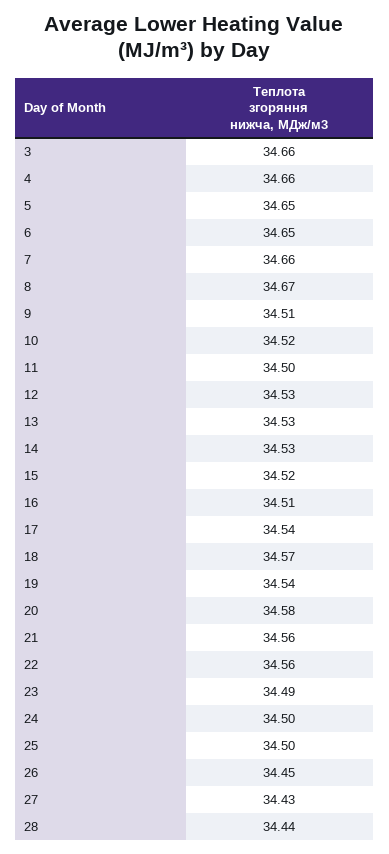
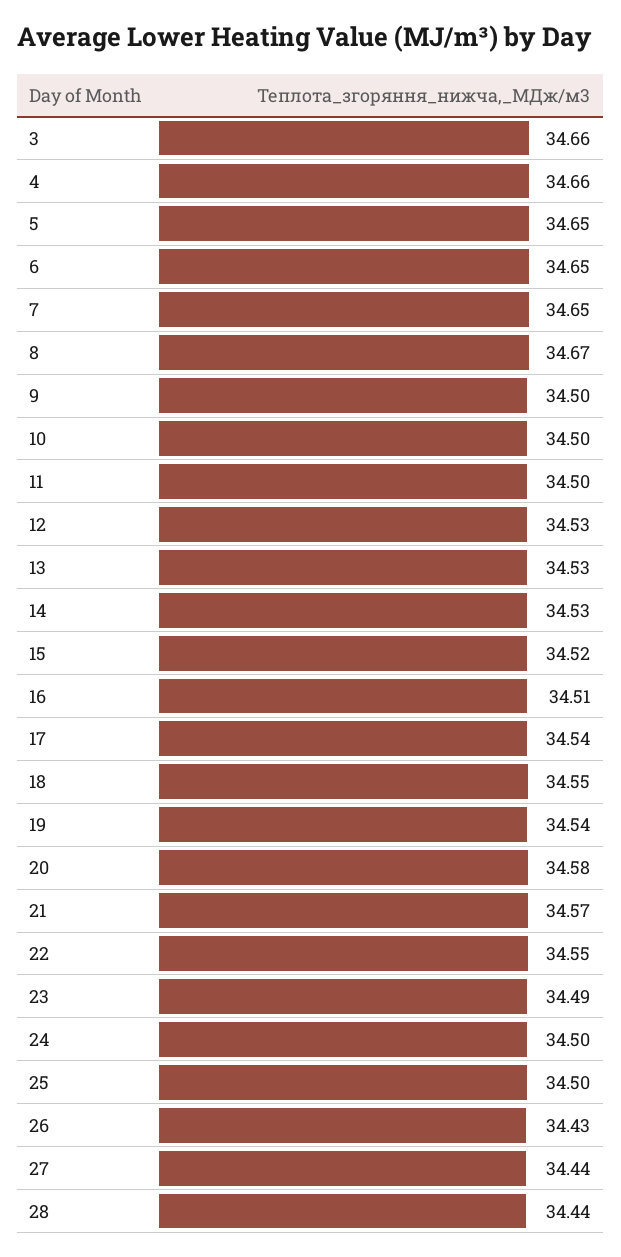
  {
    "3": 34.66,
    "4": 34.66,
    "5": 34.65,
    "6": 34.65,
-   "7": 34.66,
+   "7": 34.65,
    "8": 34.67,
-   "9": 34.51,
+   "9": 34.5,
-   "10": 34.52,
+   "10": 34.5,
    "11": 34.5,
    "12": 34.53,
    "13": 34.53,
    "14": 34.53,
    "15": 34.52,
    "16": 34.51,
    "17": 34.54,
-   "18": 34.57,
+   "18": 34.55,
    "19": 34.54,
    "20": 34.58,
-   "21": 34.56,
+   "21": 34.57,
-   "22": 34.56,
+   "22": 34.55,
    "23": 34.49,
    "24": 34.5,
    "25": 34.5,
-   "26": 34.45,
+   "26": 34.43,
-   "27": 34.43,
+   "27": 34.44,
    "28": 34.44
  }

